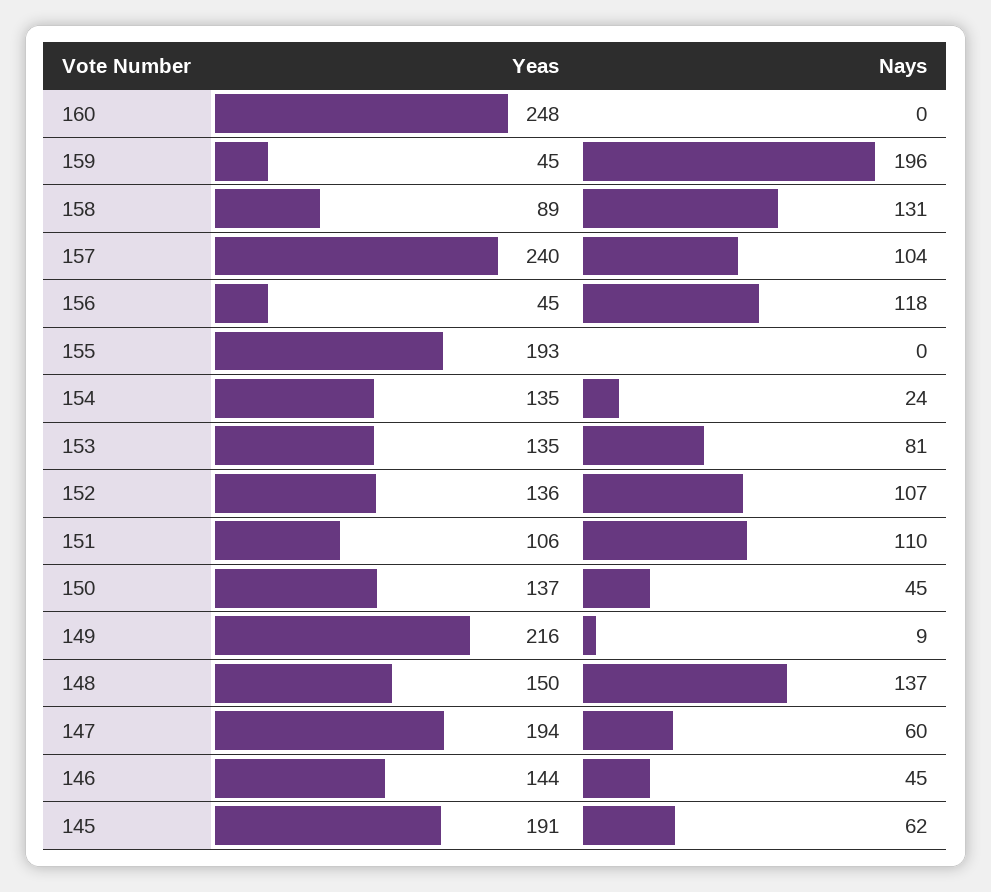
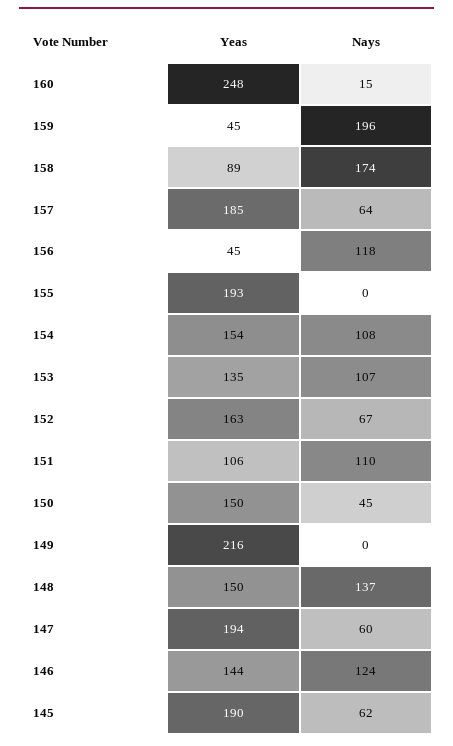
  {
    "Yeas": {
      "160": 248,
      "159": 45,
      "158": 89,
-     "157": 240,
+     "157": 185,
      "156": 45,
      "155": 193,
-     "154": 135,
+     "154": 154,
      "153": 135,
-     "152": 136,
+     "152": 163,
      "151": 106,
-     "150": 137,
+     "150": 150,
      "149": 216,
      "148": 150,
      "147": 194,
      "146": 144,
-     "145": 191
+     "145": 190
    },
    "Nays": {
-     "160": 0,
+     "160": 15,
      "159": 196,
-     "158": 131,
+     "158": 174,
-     "157": 104,
+     "157": 64,
      "156": 118,
      "155": 0,
-     "154": 24,
+     "154": 108,
-     "153": 81,
+     "153": 107,
-     "152": 107,
+     "152": 67,
      "151": 110,
      "150": 45,
-     "149": 9,
+     "149": 0,
      "148": 137,
      "147": 60,
-     "146": 45,
+     "146": 124,
      "145": 62
    }
  }

